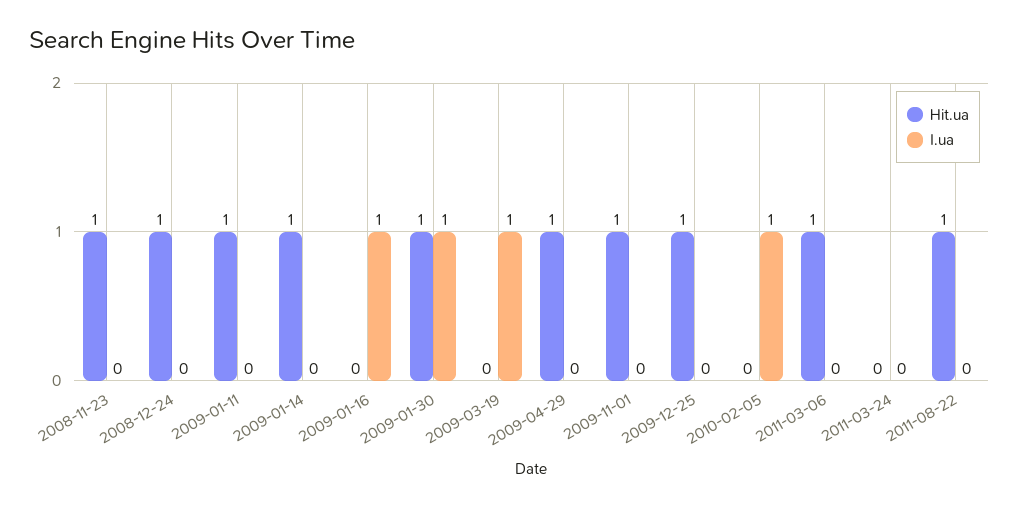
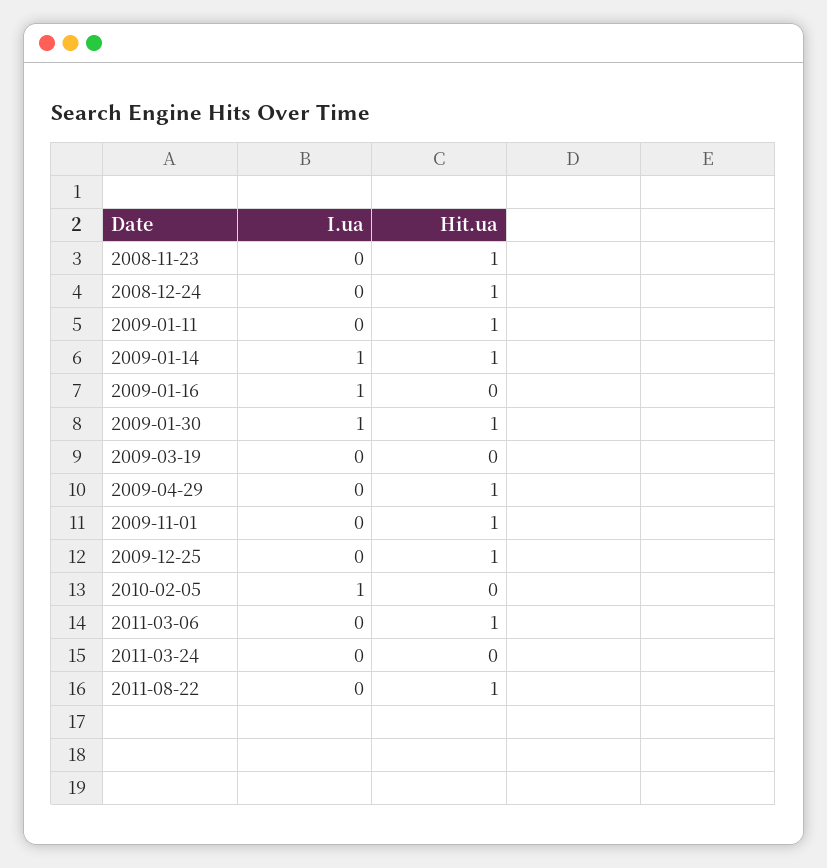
  {
    "Hit.ua": {
      "2008-11-23": 1,
      "2008-12-24": 1,
      "2009-01-11": 1,
      "2009-01-14": 1,
      "2009-01-16": 0,
      "2009-01-30": 1,
      "2009-03-19": 0,
      "2009-04-29": 1,
      "2009-11-01": 1,
      "2009-12-25": 1,
      "2010-02-05": 0,
      "2011-03-06": 1,
      "2011-03-24": 0,
      "2011-08-22": 1
    },
    "I.ua": {
      "2008-11-23": 0,
      "2008-12-24": 0,
      "2009-01-11": 0,
-     "2009-01-14": 0,
+     "2009-01-14": 1,
      "2009-01-16": 1,
      "2009-01-30": 1,
-     "2009-03-19": 1,
+     "2009-03-19": 0,
      "2009-04-29": 0,
      "2009-11-01": 0,
      "2009-12-25": 0,
      "2010-02-05": 1,
      "2011-03-06": 0,
      "2011-03-24": 0,
      "2011-08-22": 0
    }
  }

